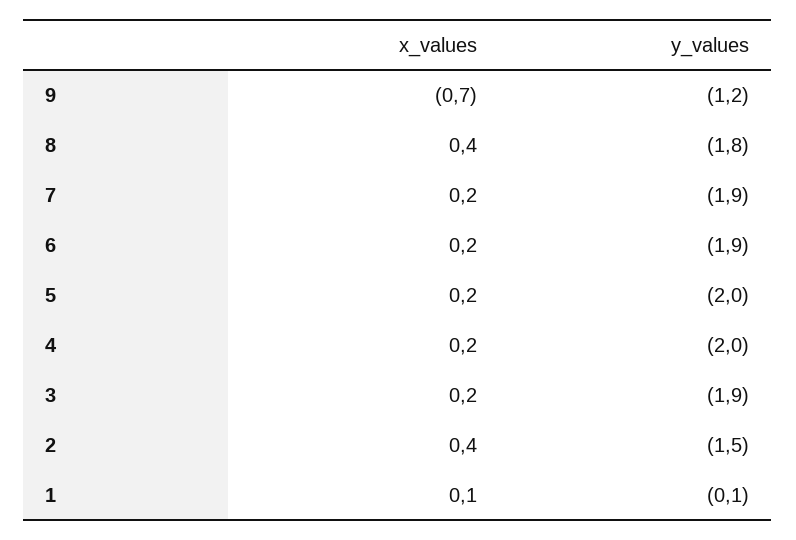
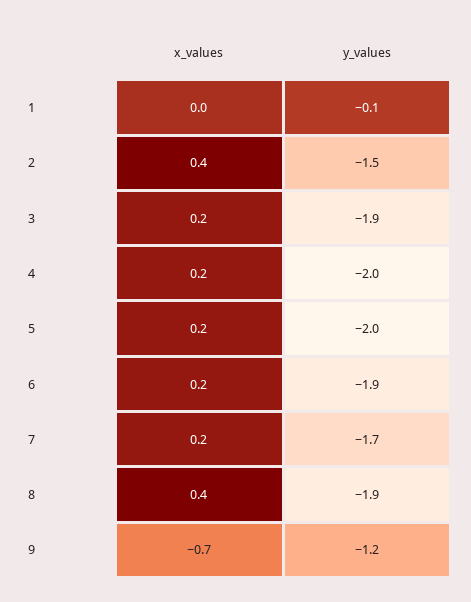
  {
    "x_values": {
      "9": -0.7,
      "8": 0.4,
      "7": 0.2,
      "6": 0.2,
      "5": 0.2,
      "4": 0.2,
      "3": 0.2,
      "2": 0.4,
-     "1": 0.1
+     "1": 0
    },
    "y_values": {
      "9": -1.2,
-     "8": -1.8,
+     "8": -1.9,
-     "7": -1.9,
+     "7": -1.7,
      "6": -1.9,
      "5": -2,
      "4": -2,
      "3": -1.9,
      "2": -1.5,
      "1": -0.1
    }
  }

